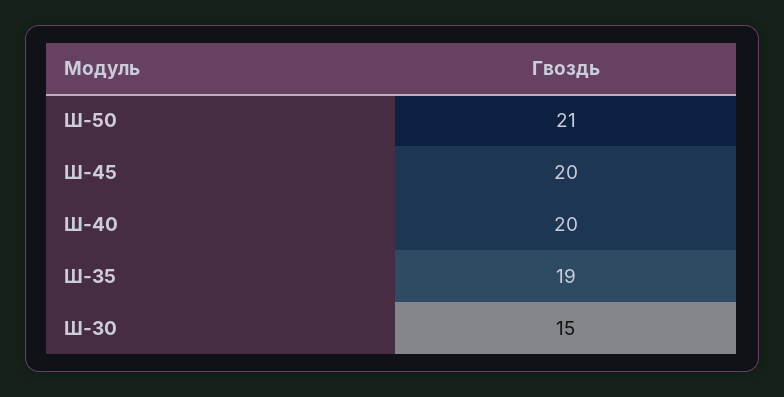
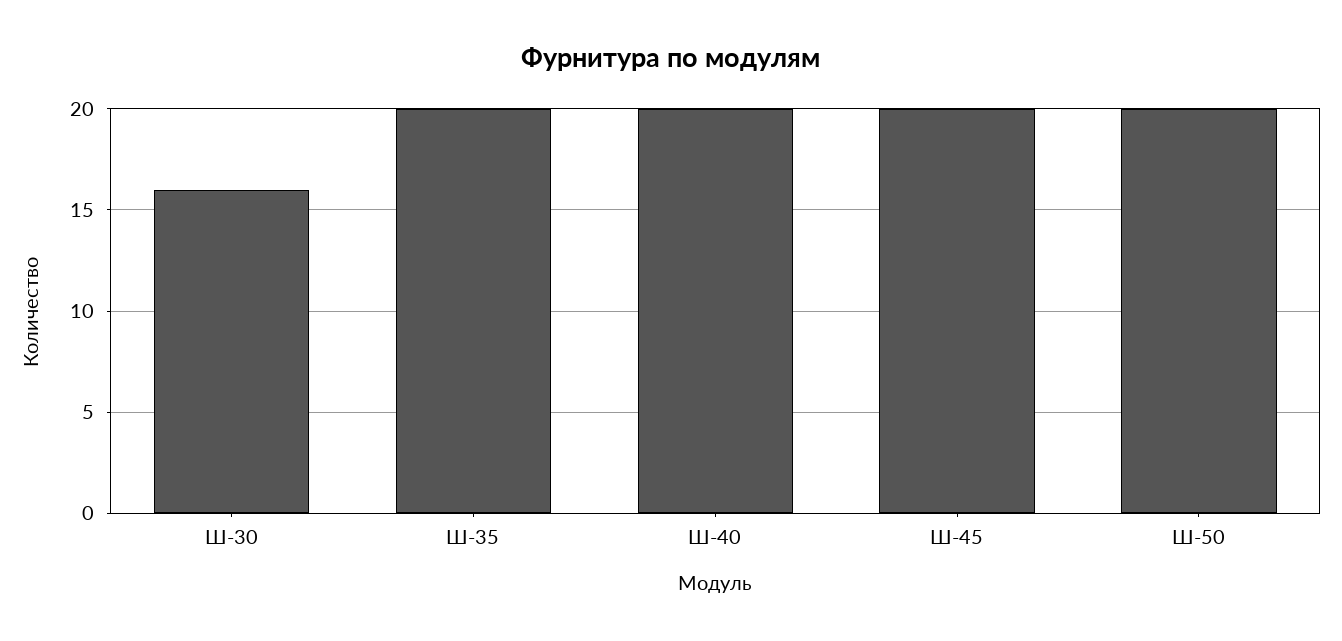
  {
-   "Ш-50": 21,
+   "Ш-50": 20,
    "Ш-45": 20,
    "Ш-40": 20,
-   "Ш-35": 19,
+   "Ш-35": 20,
-   "Ш-30": 15
+   "Ш-30": 16
  }

